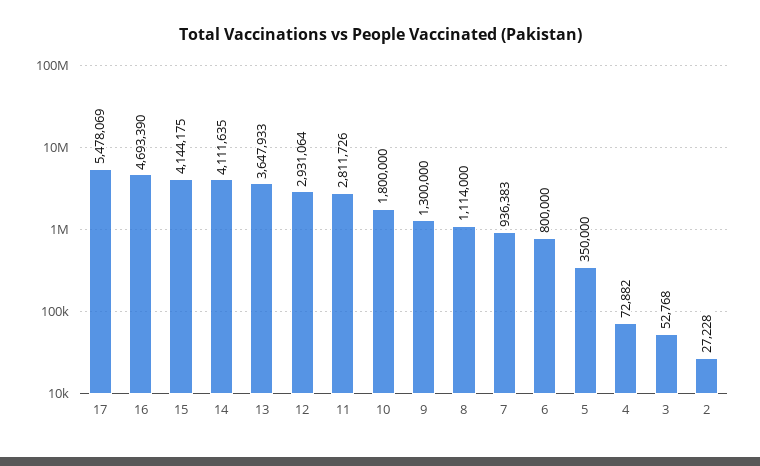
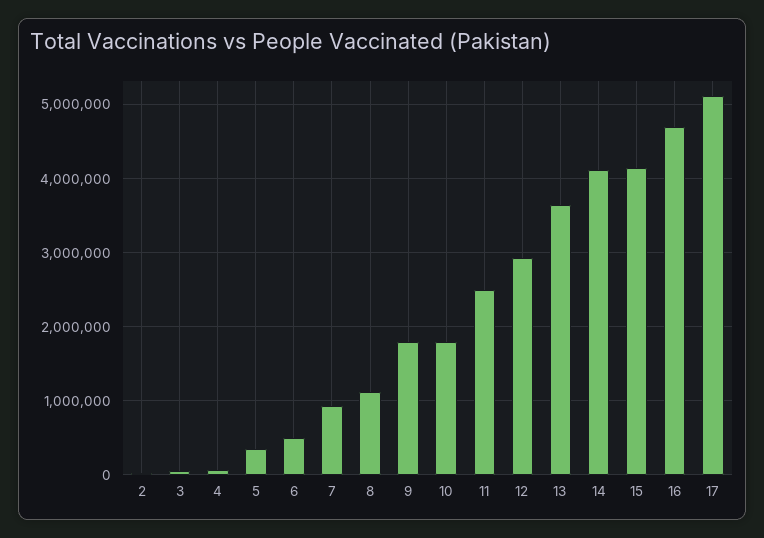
  {
-   "17": 5478069,
+   "17": 5100000,
    "16": 4693390,
    "15": 4144175,
    "14": 4111635,
    "13": 3647933,
    "12": 2931064,
-   "11": 2811726,
+   "11": 2500000,
    "10": 1800000,
-   "9": 1300000,
+   "9": 1800000,
    "8": 1114000,
    "7": 936383,
-   "6": 800000,
+   "6": 500000,
    "5": 350000,
    "4": 72882,
    "3": 52768,
    "2": 27228
  }

